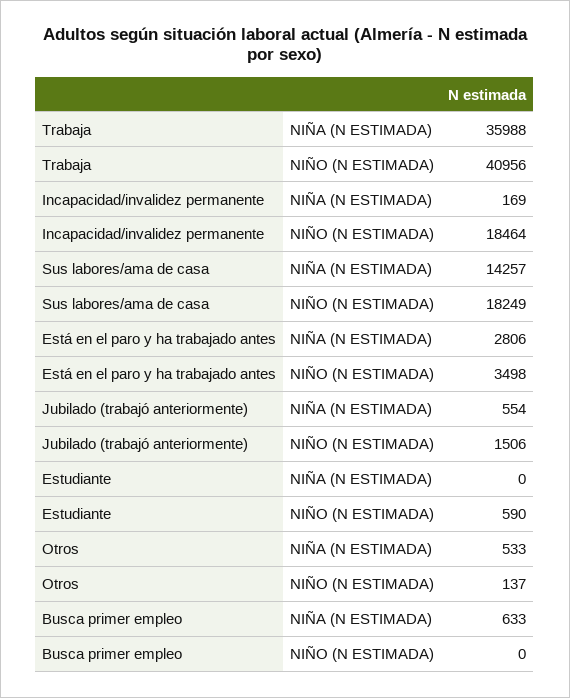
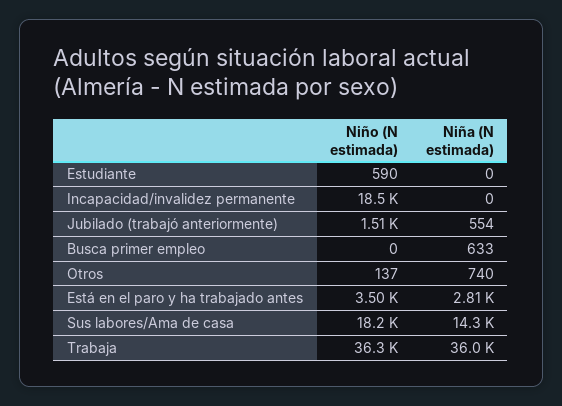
  {
    "Trabaja": {
      "NIÑA (N ESTIMADA)": 35988,
-     "NIÑO (N ESTIMADA)": 40956
+     "NIÑO (N ESTIMADA)": 36300
    },
    "Incapacidad/invalidez permanente": {
-     "NIÑA (N ESTIMADA)": 169,
+     "NIÑA (N ESTIMADA)": 0,
      "NIÑO (N ESTIMADA)": 18464
    },
    "Sus labores/ama de casa": {
      "NIÑA (N ESTIMADA)": 14257,
      "NIÑO (N ESTIMADA)": 18249
    },
    "Está en el paro y ha trabajado antes": {
      "NIÑA (N ESTIMADA)": 2806,
      "NIÑO (N ESTIMADA)": 3498
    },
    "Jubilado (trabajó anteriormente)": {
      "NIÑA (N ESTIMADA)": 554,
      "NIÑO (N ESTIMADA)": 1506
    },
    "Estudiante": {
      "NIÑA (N ESTIMADA)": 0,
      "NIÑO (N ESTIMADA)": 590
    },
    "Otros": {
-     "NIÑA (N ESTIMADA)": 533,
+     "NIÑA (N ESTIMADA)": 740,
      "NIÑO (N ESTIMADA)": 137
    },
    "Busca primer empleo": {
      "NIÑA (N ESTIMADA)": 633,
      "NIÑO (N ESTIMADA)": 0
    }
  }

